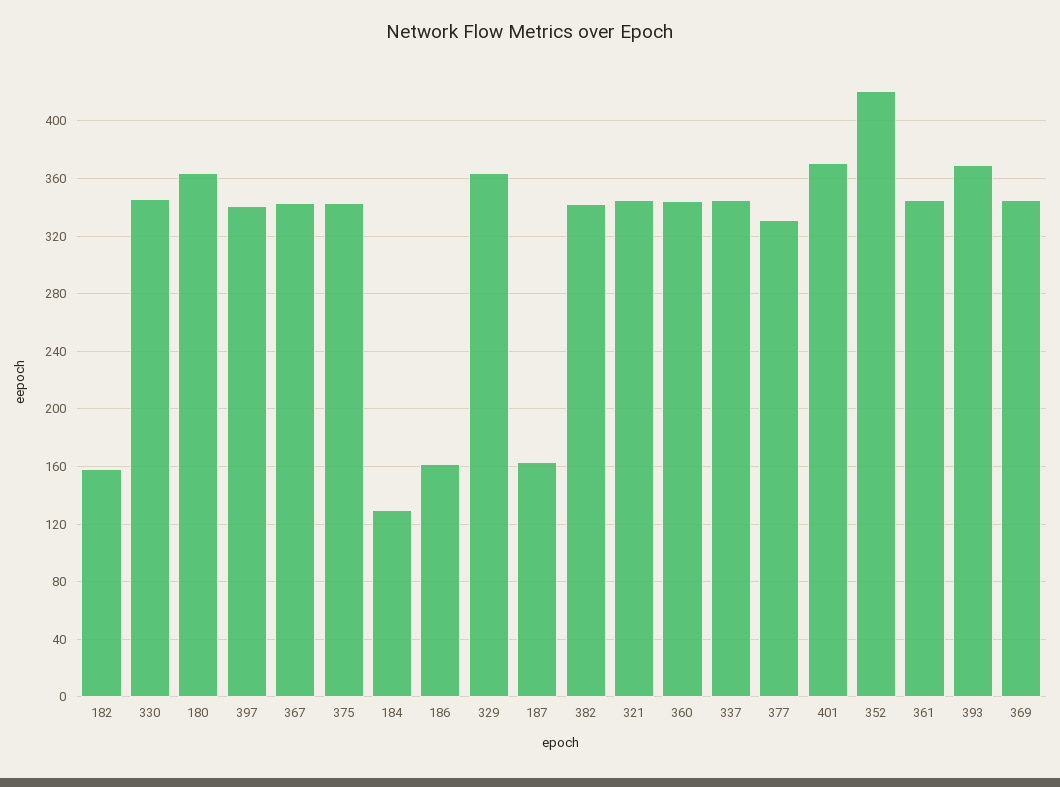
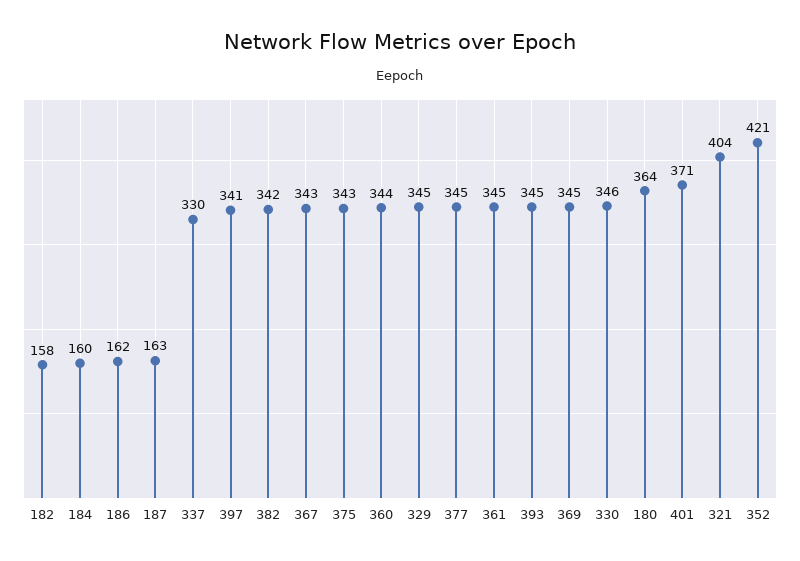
  {
    "182": 158,
    "330": 346,
    "180": 364,
    "397": 341,
    "367": 343,
    "375": 343,
-   "184": 130,
+   "184": 160,
    "186": 162,
-   "329": 365,
+   "329": 345,
    "187": 163,
    "382": 342,
-   "321": 345,
+   "321": 404,
    "360": 344,
-   "337": 345,
+   "337": 330,
-   "377": 330,
+   "377": 345,
    "401": 371,
    "352": 421,
    "361": 345,
-   "393": 370,
+   "393": 345,
    "369": 345
  }

